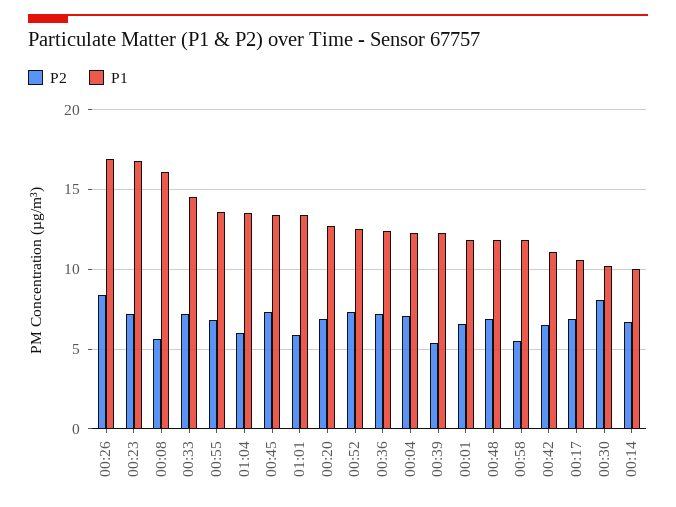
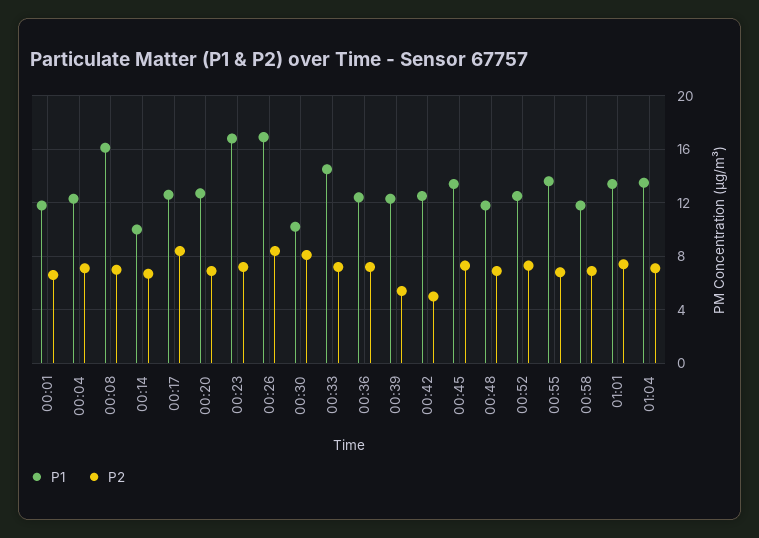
  {
    "P2": {
      "00:26": 8.5,
      "00:23": 7,
-     "00:08": 5.5,
+     "00:08": 7,
      "00:33": 7,
      "00:55": 7,
-     "01:04": 6,
+     "01:04": 7,
      "00:45": 7.5,
-     "01:01": 6,
+     "01:01": 7.5,
      "00:20": 7,
      "00:52": 7.5,
      "00:36": 7,
      "00:04": 7,
      "00:39": 5.5,
      "00:01": 6.5,
      "00:48": 7,
-     "00:58": 5.5,
+     "00:58": 7,
-     "00:42": 6.5,
+     "00:42": 5,
-     "00:17": 7,
+     "00:17": 8.5,
      "00:30": 8,
      "00:14": 6.5
    },
    "P1": {
      "00:26": 17,
      "00:23": 17,
      "00:08": 16,
      "00:33": 14.5,
      "00:55": 13.5,
      "01:04": 13.5,
      "00:45": 13.5,
      "01:01": 13.5,
      "00:20": 12.5,
      "00:52": 12.5,
      "00:36": 12.5,
      "00:04": 12.5,
      "00:39": 12.5,
      "00:01": 12,
      "00:48": 12,
      "00:58": 12,
-     "00:42": 11,
+     "00:42": 12.5,
-     "00:17": 10.5,
+     "00:17": 12.5,
      "00:30": 10,
      "00:14": 10
    }
  }

